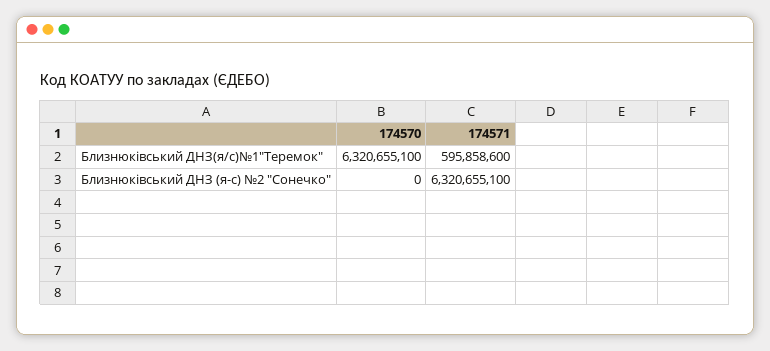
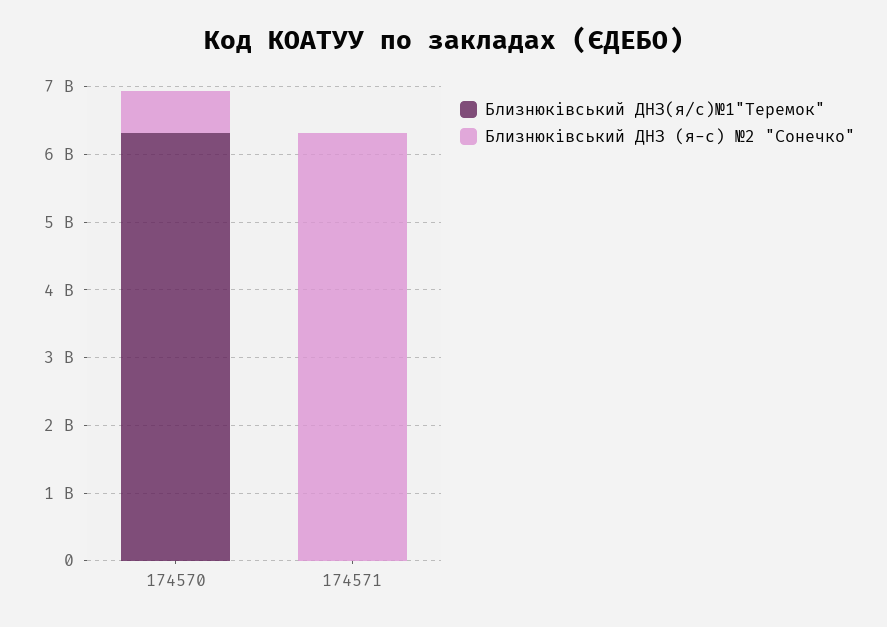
  {
    "Близнюківський ДНЗ(я/с)№1\"Теремок\"": {
      "174570": 6320655100,
-     "174571": 595858600
+     "174571": 0
    },
    "Близнюківський ДНЗ (я-с) №2 \"Сонечко\"": {
-     "174570": 0,
+     "174570": 600000000,
      "174571": 6320655100
    }
  }

